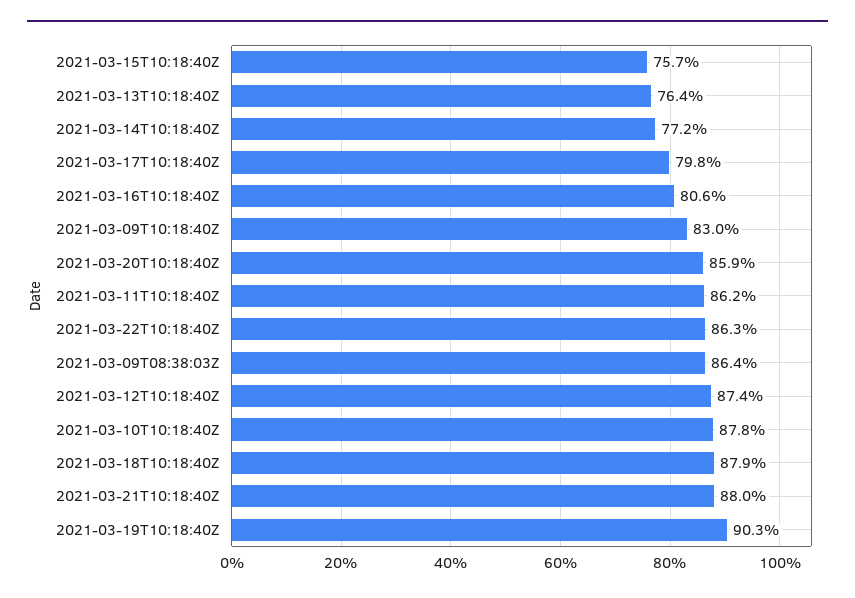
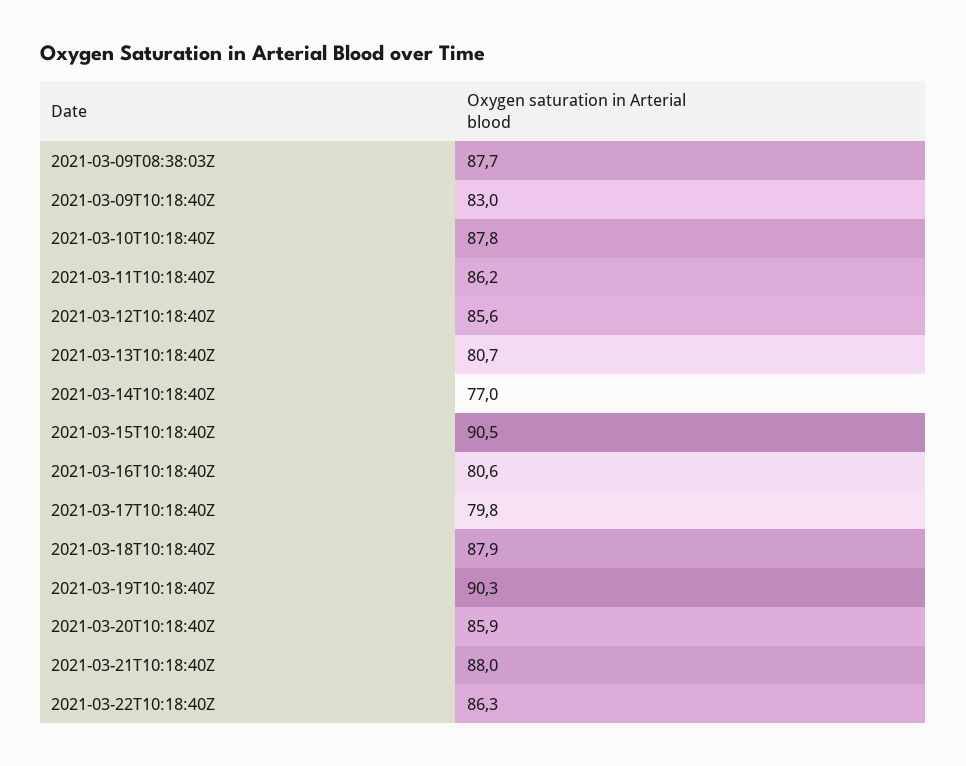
  {
-   "2021-03-15T10:18:40Z": 75.7,
+   "2021-03-15T10:18:40Z": 90.5,
-   "2021-03-13T10:18:40Z": 76.4,
+   "2021-03-13T10:18:40Z": 80.7,
-   "2021-03-14T10:18:40Z": 77.2,
+   "2021-03-14T10:18:40Z": 77,
    "2021-03-17T10:18:40Z": 79.8,
    "2021-03-16T10:18:40Z": 80.6,
    "2021-03-09T10:18:40Z": 83,
    "2021-03-20T10:18:40Z": 85.9,
    "2021-03-11T10:18:40Z": 86.2,
    "2021-03-22T10:18:40Z": 86.3,
-   "2021-03-09T08:38:03Z": 86.4,
+   "2021-03-09T08:38:03Z": 87.7,
-   "2021-03-12T10:18:40Z": 87.4,
+   "2021-03-12T10:18:40Z": 85.6,
    "2021-03-10T10:18:40Z": 87.8,
    "2021-03-18T10:18:40Z": 87.9,
    "2021-03-21T10:18:40Z": 88,
    "2021-03-19T10:18:40Z": 90.3
  }

